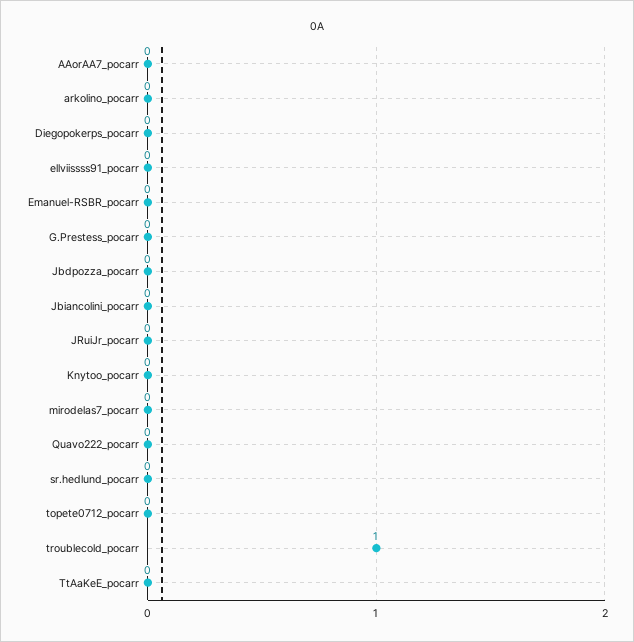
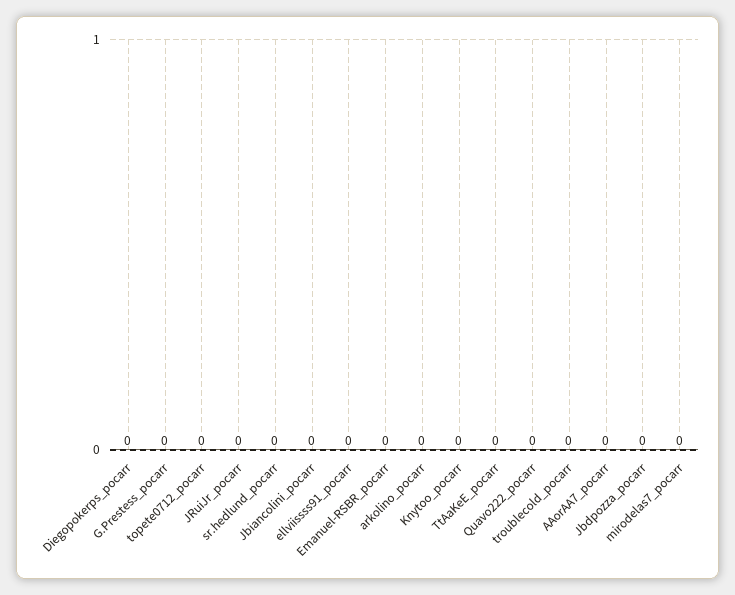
  {
    "AAorAA7_pocarr": 0,
    "arkolino_pocarr": 0,
    "Diegopokerps_pocarr": 0,
    "ellviissss91_pocarr": 0,
    "Emanuel-RSBR_pocarr": 0,
    "G.Prestess_pocarr": 0,
    "Jbdpozza_pocarr": 0,
    "Jbiancolini_pocarr": 0,
    "JRuiJr_pocarr": 0,
    "Knytoo_pocarr": 0,
    "mirodelas7_pocarr": 0,
    "Quavo222_pocarr": 0,
    "sr.hedlund_pocarr": 0,
    "topete0712_pocarr": 0,
-   "troublecold_pocarr": 1,
+   "troublecold_pocarr": 0,
    "TtAaKeE_pocarr": 0
  }

